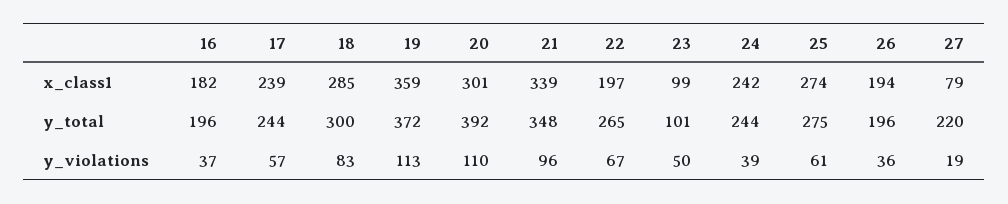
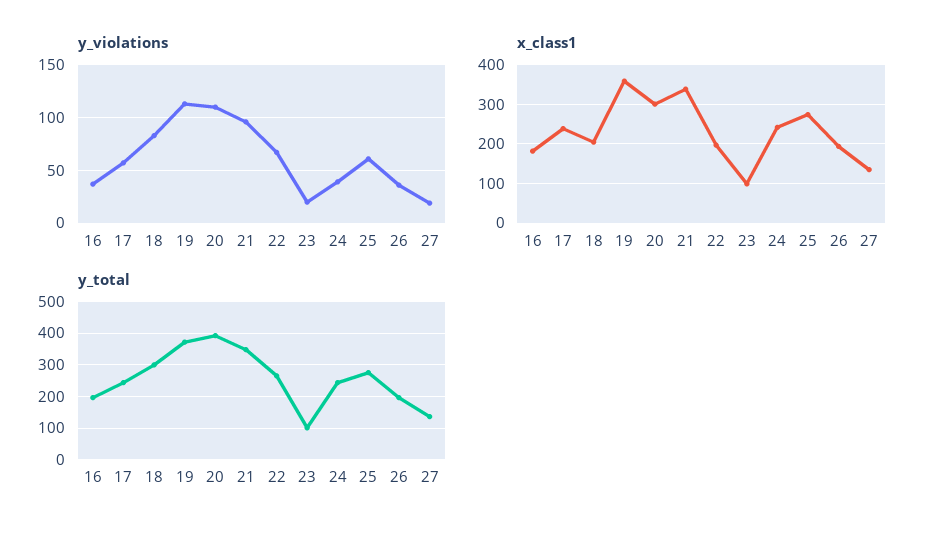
  {
    "x_class1": {
      "16": 182,
      "17": 239,
-     "18": 285,
+     "18": 200,
      "19": 359,
      "20": 301,
      "21": 339,
      "22": 197,
      "23": 99,
      "24": 242,
      "25": 274,
      "26": 194,
-     "27": 79
+     "27": 140
    },
    "y_total": {
      "16": 196,
      "17": 244,
      "18": 300,
      "19": 372,
      "20": 392,
      "21": 348,
      "22": 265,
      "23": 101,
      "24": 244,
      "25": 275,
      "26": 196,
-     "27": 220
+     "27": 140
    },
    "y_violations": {
      "16": 37,
      "17": 57,
      "18": 83,
      "19": 113,
      "20": 110,
      "21": 96,
      "22": 67,
-     "23": 50,
+     "23": 20,
      "24": 39,
      "25": 61,
      "26": 36,
      "27": 19
    }
  }

